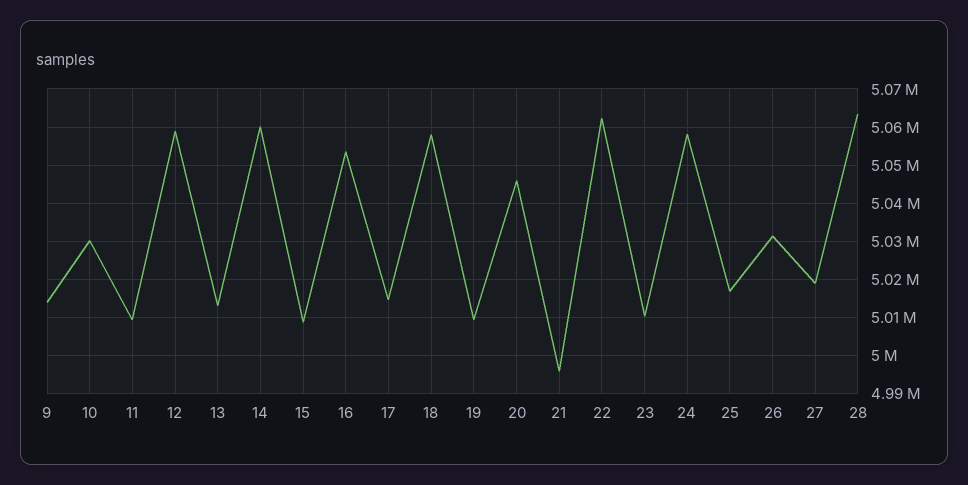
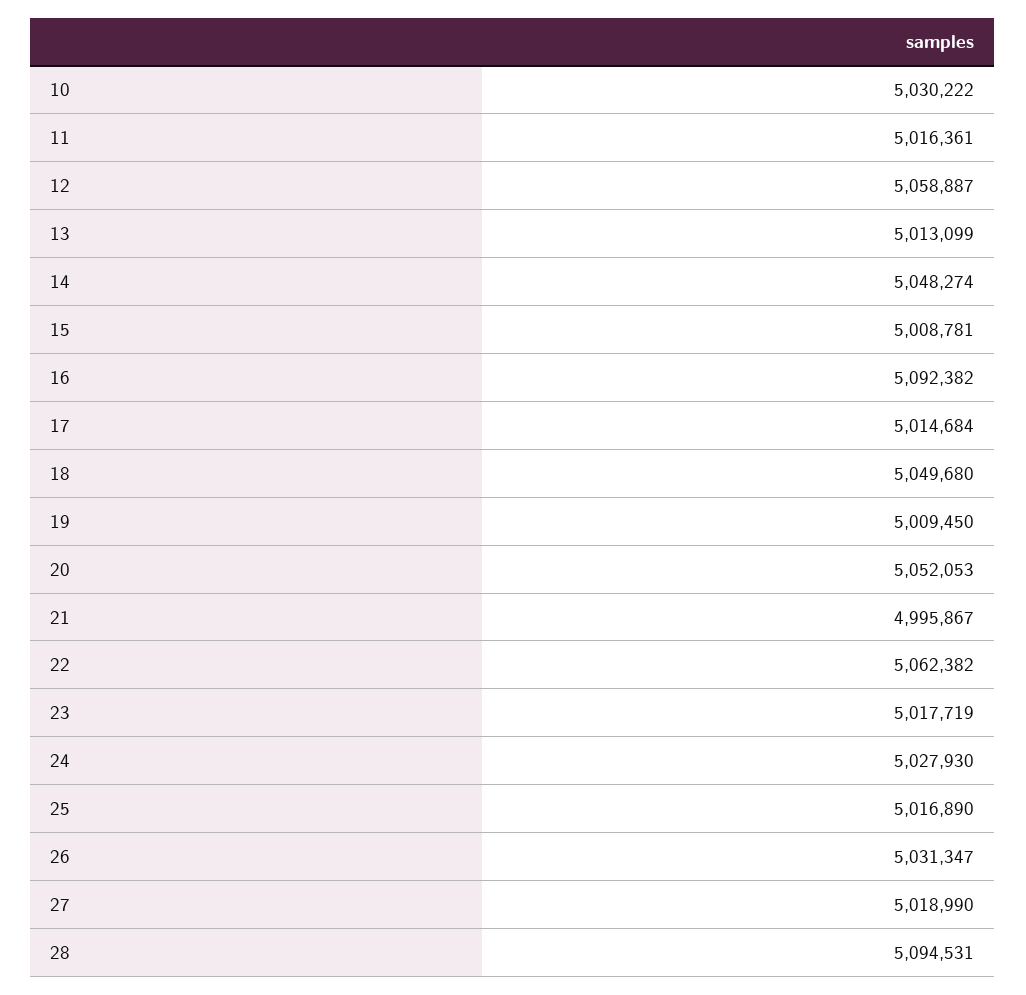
  {
-   "9": 5014000,
    "10": 5030222,
-   "11": 5010000,
+   "11": 5016361,
    "12": 5058887,
    "13": 5013099,
-   "14": 5060000,
+   "14": 5048274,
    "15": 5008781,
-   "16": 5054000,
+   "16": 5092382,
    "17": 5014684,
-   "18": 5058000,
+   "18": 5049680,
    "19": 5009450,
-   "20": 5046000,
+   "20": 5052053,
    "21": 4995867,
    "22": 5062382,
-   "23": 5010000,
+   "23": 5017719,
-   "24": 5058000,
+   "24": 5027930,
    "25": 5016890,
    "26": 5031347,
    "27": 5018990,
-   "28": 5064000
+   "28": 5094531
  }

